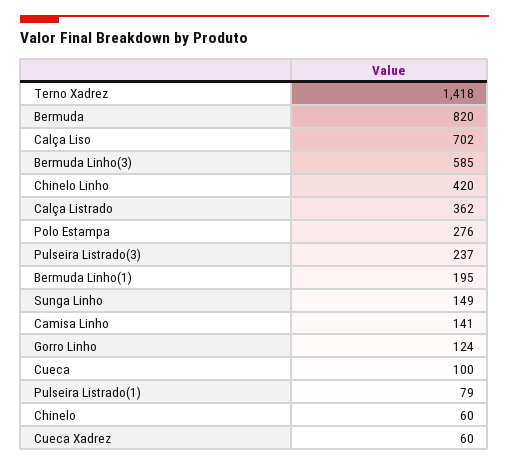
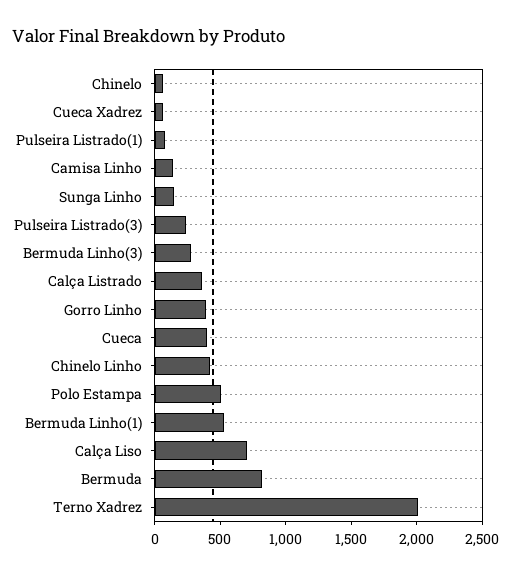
  {
-   "Terno Xadrez": 1418,
+   "Terno Xadrez": 2000,
    "Bermuda": 820,
    "Calça Liso": 702,
-   "Bermuda Linho(3)": 585,
+   "Bermuda Linho(3)": 300,
    "Chinelo Linho": 420,
    "Calça Listrado": 362,
-   "Polo Estampa": 276,
+   "Polo Estampa": 500,
    "Pulseira Listrado(3)": 237,
-   "Bermuda Linho(1)": 195,
+   "Bermuda Linho(1)": 500,
    "Sunga Linho": 149,
    "Camisa Linho": 141,
-   "Gorro Linho": 124,
+   "Gorro Linho": 400,
-   "Cueca": 100,
+   "Cueca": 400,
    "Pulseira Listrado(1)": 79,
    "Chinelo": 60,
    "Cueca Xadrez": 60
  }

